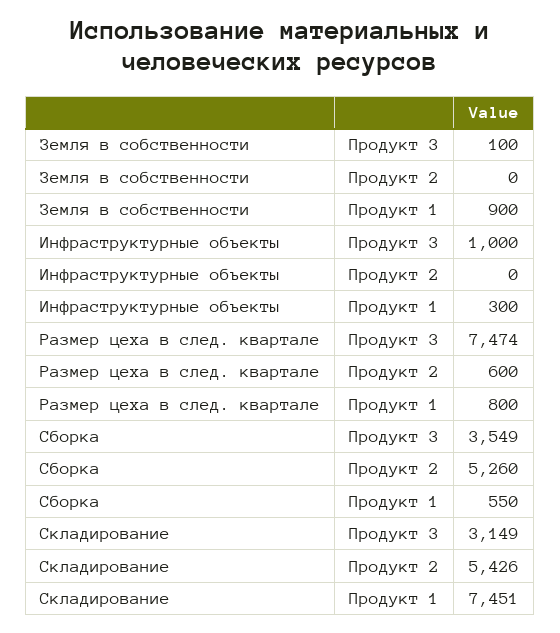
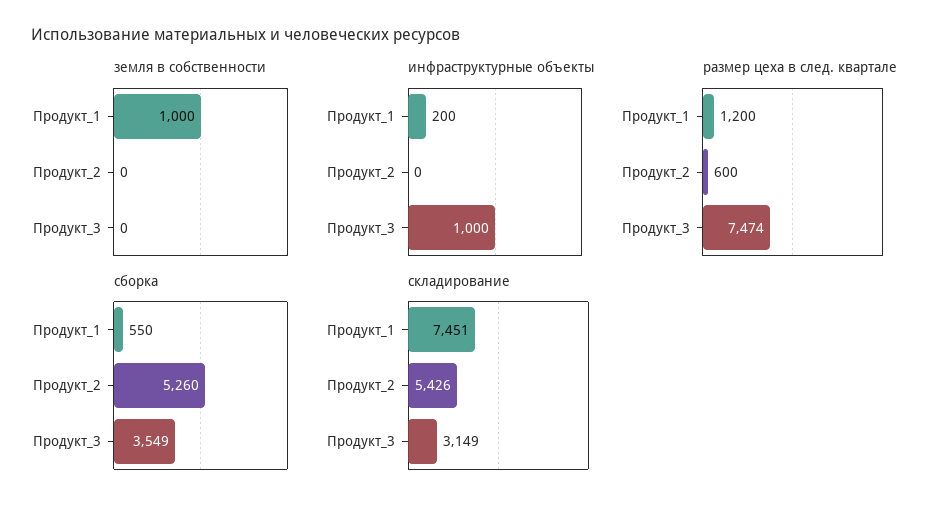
  {
    "Земля в собственности": {
-     "Продукт 3": 100,
+     "Продукт 3": 0,
      "Продукт 2": 0,
-     "Продукт 1": 900
+     "Продукт 1": 1000
    },
    "Инфраструктурные объекты": {
      "Продукт 3": 1000,
      "Продукт 2": 0,
-     "Продукт 1": 300
+     "Продукт 1": 200
    },
    "Размер цеха в след. квартале": {
      "Продукт 3": 7474,
      "Продукт 2": 600,
-     "Продукт 1": 800
+     "Продукт 1": 1200
    },
    "Сборка": {
      "Продукт 3": 3549,
      "Продукт 2": 5260,
      "Продукт 1": 550
    },
    "Складирование": {
      "Продукт 3": 3149,
      "Продукт 2": 5426,
      "Продукт 1": 7451
    }
  }

